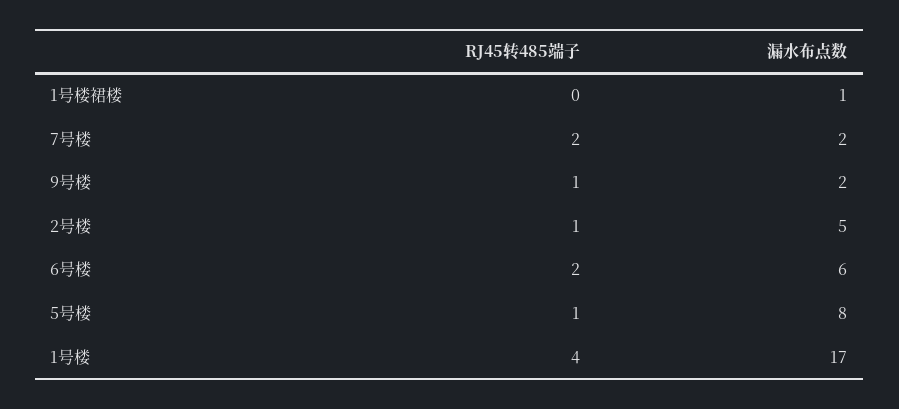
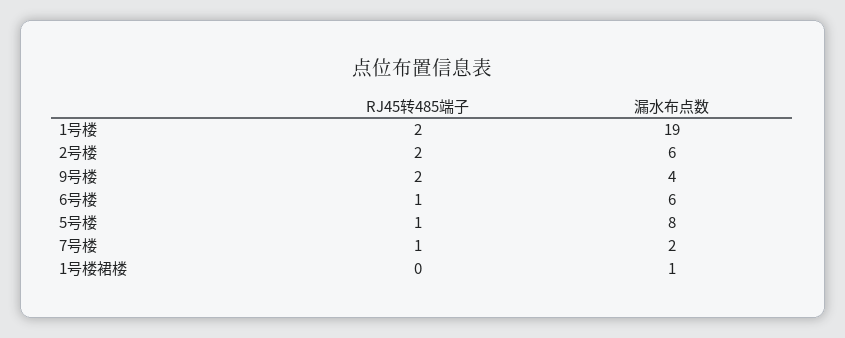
  {
    "RJ45转485端子": {
      "1号楼裙楼": 0,
-     "7号楼": 2,
+     "7号楼": 1,
-     "9号楼": 1,
+     "9号楼": 2,
-     "2号楼": 1,
+     "2号楼": 2,
-     "6号楼": 2,
+     "6号楼": 1,
      "5号楼": 1,
-     "1号楼": 4
+     "1号楼": 2
    },
    "漏水布点数": {
      "1号楼裙楼": 1,
      "7号楼": 2,
-     "9号楼": 2,
+     "9号楼": 4,
-     "2号楼": 5,
+     "2号楼": 6,
      "6号楼": 6,
      "5号楼": 8,
-     "1号楼": 17
+     "1号楼": 19
    }
  }

